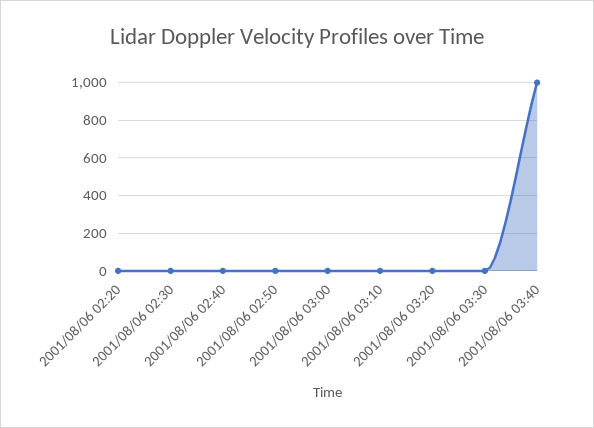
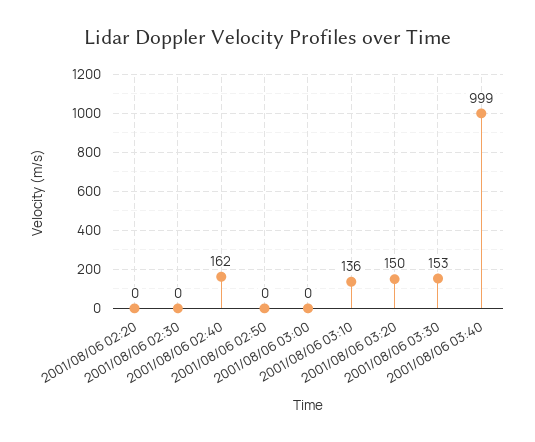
  {
    "2001/08/06 02:20": 0,
    "2001/08/06 02:30": 0,
-   "2001/08/06 02:40": 0,
+   "2001/08/06 02:40": 162,
    "2001/08/06 02:50": 0,
    "2001/08/06 03:00": 0,
-   "2001/08/06 03:10": 0,
+   "2001/08/06 03:10": 136,
-   "2001/08/06 03:20": 0,
+   "2001/08/06 03:20": 150,
-   "2001/08/06 03:30": 0,
+   "2001/08/06 03:30": 153,
    "2001/08/06 03:40": 999
  }

